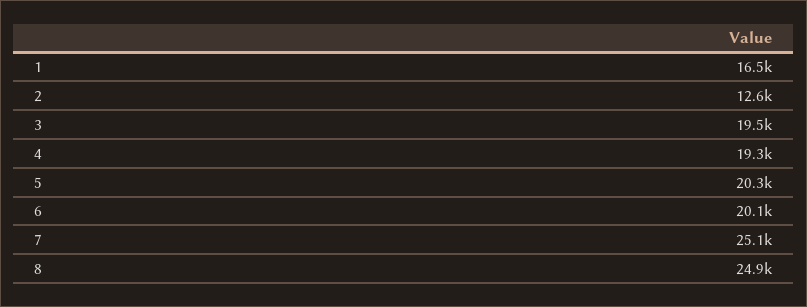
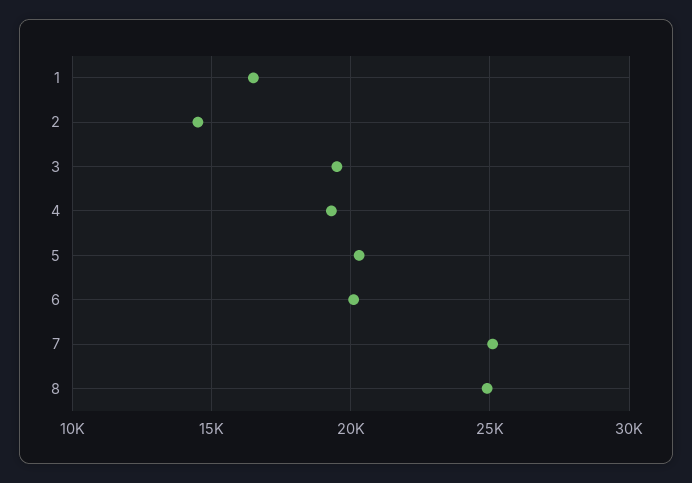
  {
    "1": 16500,
-   "2": 12600,
+   "2": 14500,
    "3": 19500,
    "4": 19300,
    "5": 20300,
    "6": 20100,
    "7": 25100,
    "8": 24900
  }

